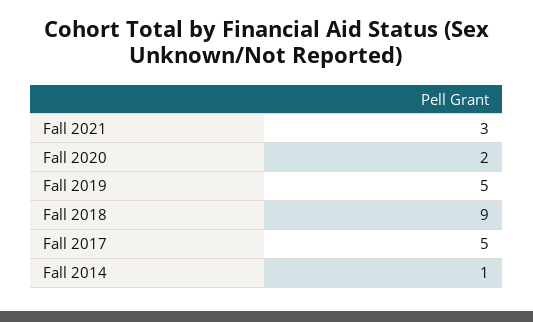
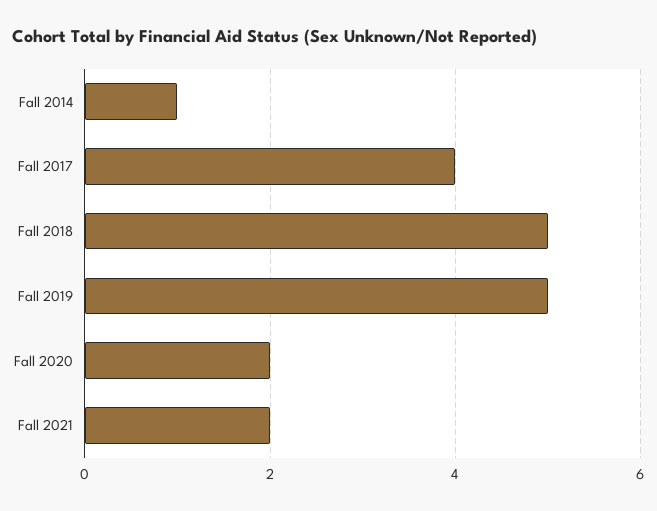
  {
-   "Fall 2021": 3,
+   "Fall 2021": 2,
    "Fall 2020": 2,
    "Fall 2019": 5,
-   "Fall 2018": 9,
+   "Fall 2018": 5,
-   "Fall 2017": 5,
+   "Fall 2017": 4,
    "Fall 2014": 1
  }

